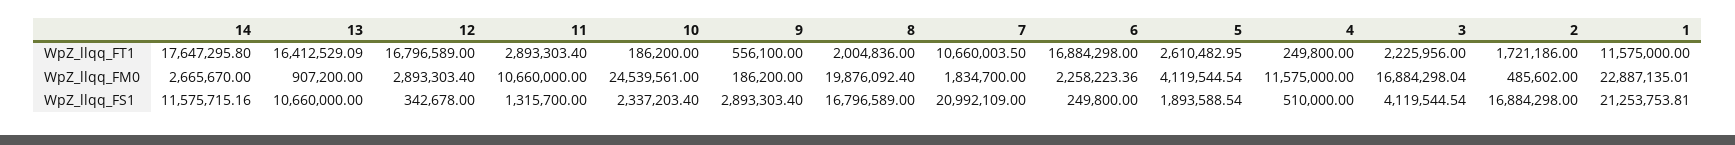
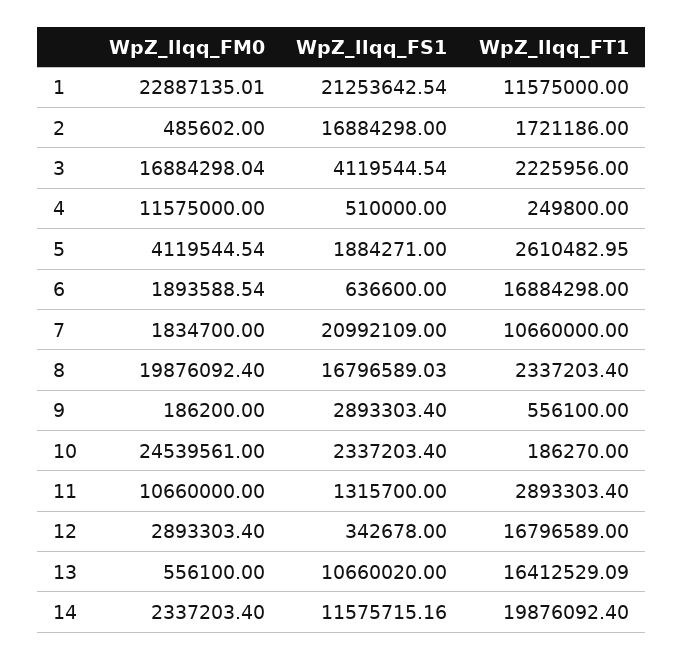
  {
    "14": {
-     "WpZ_llqq_FT1": 17647295.8,
+     "WpZ_llqq_FT1": 19876092.4,
-     "WpZ_llqq_FM0": 2665670,
+     "WpZ_llqq_FM0": 2337203.4,
      "WpZ_llqq_FS1": 11575715.16
    },
    "13": {
      "WpZ_llqq_FT1": 16412529.09,
-     "WpZ_llqq_FM0": 907200,
+     "WpZ_llqq_FM0": 556100,
-     "WpZ_llqq_FS1": 10660000
+     "WpZ_llqq_FS1": 10660020
    },
    "12": {
      "WpZ_llqq_FT1": 16796589,
      "WpZ_llqq_FM0": 2893303.4,
      "WpZ_llqq_FS1": 342678
    },
    "11": {
      "WpZ_llqq_FT1": 2893303.4,
      "WpZ_llqq_FM0": 10660000,
      "WpZ_llqq_FS1": 1315700
    },
    "10": {
-     "WpZ_llqq_FT1": 186200,
+     "WpZ_llqq_FT1": 186270,
      "WpZ_llqq_FM0": 24539561,
      "WpZ_llqq_FS1": 2337203.4
    },
    "9": {
      "WpZ_llqq_FT1": 556100,
      "WpZ_llqq_FM0": 186200,
      "WpZ_llqq_FS1": 2893303.4
    },
    "8": {
-     "WpZ_llqq_FT1": 2004836,
+     "WpZ_llqq_FT1": 2337203.4,
      "WpZ_llqq_FM0": 19876092.4,
-     "WpZ_llqq_FS1": 16796589
+     "WpZ_llqq_FS1": 16796589.03
    },
    "7": {
-     "WpZ_llqq_FT1": 10660003.5,
+     "WpZ_llqq_FT1": 10660000,
      "WpZ_llqq_FM0": 1834700,
      "WpZ_llqq_FS1": 20992109
    },
    "6": {
      "WpZ_llqq_FT1": 16884298,
-     "WpZ_llqq_FM0": 2258223.36,
+     "WpZ_llqq_FM0": 1893588.54,
-     "WpZ_llqq_FS1": 249800
+     "WpZ_llqq_FS1": 636600
    },
    "5": {
      "WpZ_llqq_FT1": 2610482.95,
      "WpZ_llqq_FM0": 4119544.54,
-     "WpZ_llqq_FS1": 1893588.54
+     "WpZ_llqq_FS1": 1884271
    },
    "4": {
      "WpZ_llqq_FT1": 249800,
      "WpZ_llqq_FM0": 11575000,
      "WpZ_llqq_FS1": 510000
    },
    "3": {
      "WpZ_llqq_FT1": 2225956,
      "WpZ_llqq_FM0": 16884298.04,
      "WpZ_llqq_FS1": 4119544.54
    },
    "2": {
      "WpZ_llqq_FT1": 1721186,
      "WpZ_llqq_FM0": 485602,
      "WpZ_llqq_FS1": 16884298
    },
    "1": {
      "WpZ_llqq_FT1": 11575000,
      "WpZ_llqq_FM0": 22887135.01,
-     "WpZ_llqq_FS1": 21253753.81
+     "WpZ_llqq_FS1": 21253642.54
    }
  }

